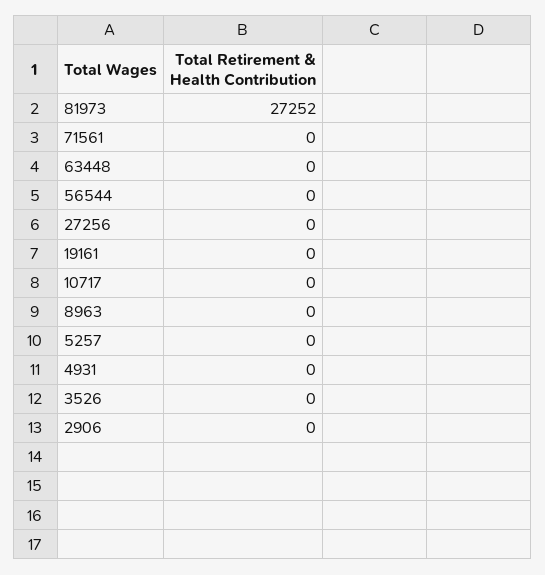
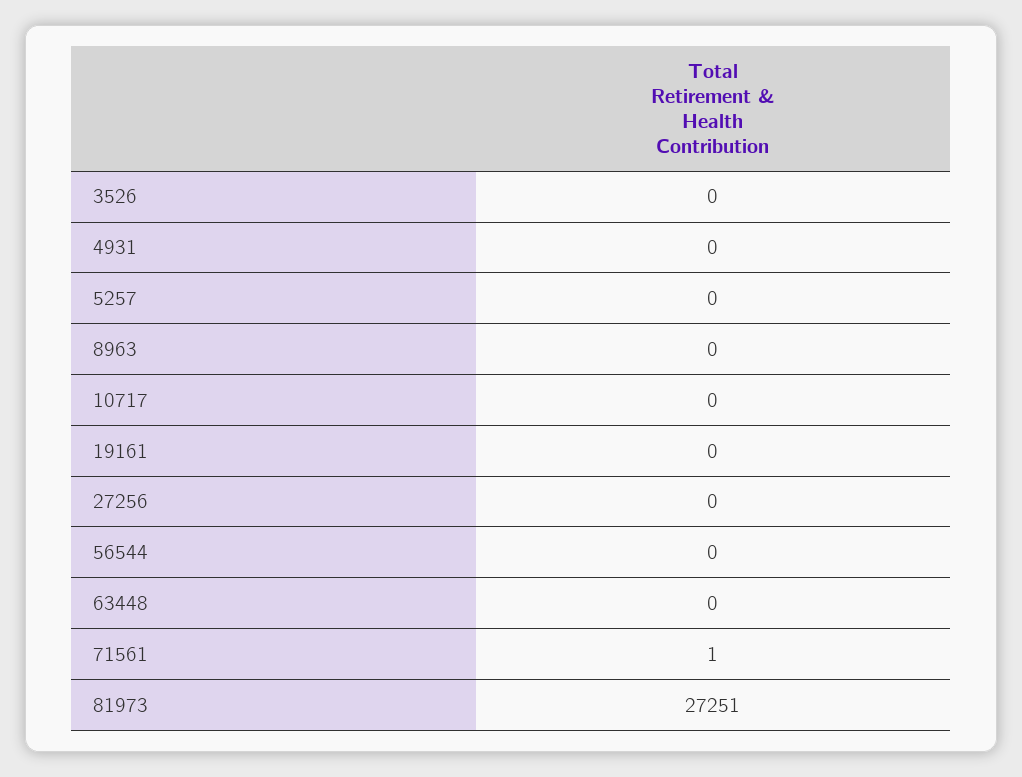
  {
-   "81973": 27252,
+   "81973": 27251,
-   "71561": 0,
+   "71561": 1,
    "63448": 0,
    "56544": 0,
    "27256": 0,
    "19161": 0,
    "10717": 0,
    "8963": 0,
    "5257": 0,
    "4931": 0,
-   "3526": 0,
+   "3526": 0
-   "2906": 0
  }

